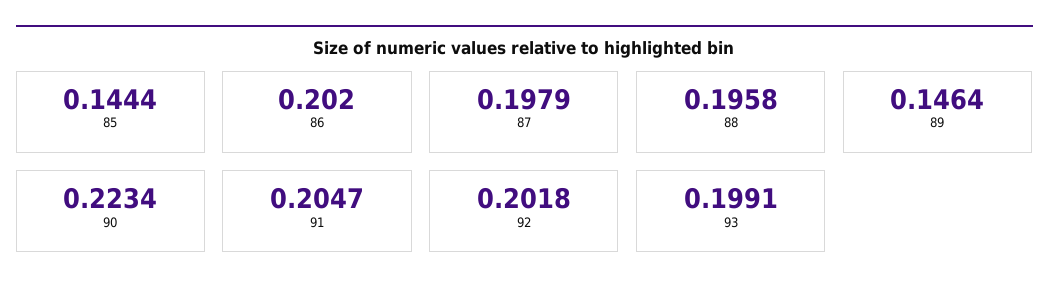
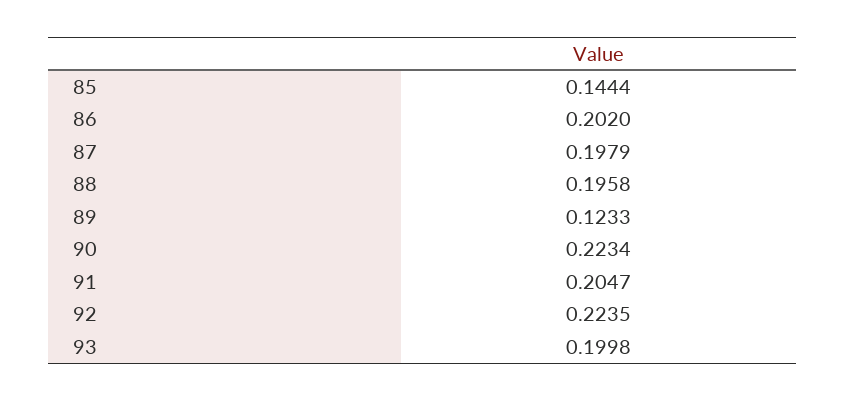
  {
    "85": 0.1444,
    "86": 0.202,
    "87": 0.1979,
    "88": 0.1958,
-   "89": 0.1464,
+   "89": 0.1233,
    "90": 0.2234,
    "91": 0.2047,
-   "92": 0.2018,
+   "92": 0.2235,
-   "93": 0.1991
+   "93": 0.1998
  }

